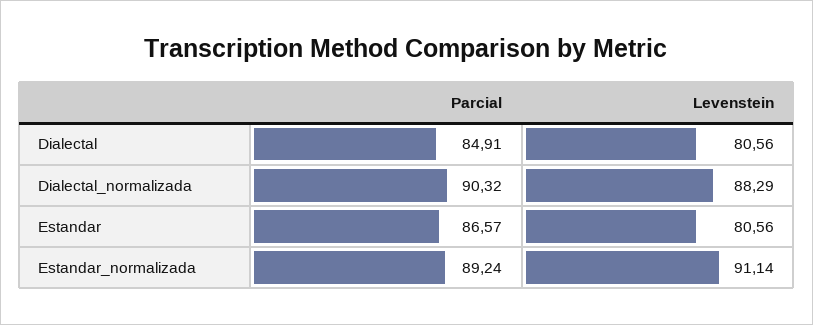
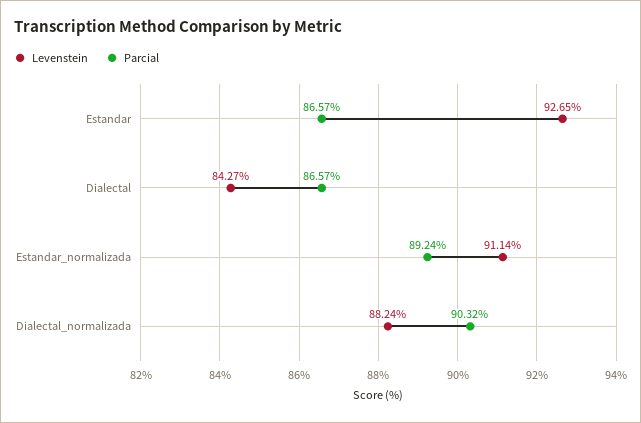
  {
    "Parcial": {
-     "Dialectal": 84.91,
+     "Dialectal": 86.57,
      "Dialectal_normalizada": 90.32,
      "Estandar": 86.57,
      "Estandar_normalizada": 89.24
    },
    "Levenstein": {
-     "Dialectal": 80.56,
+     "Dialectal": 84.27,
-     "Dialectal_normalizada": 88.29,
+     "Dialectal_normalizada": 88.24,
-     "Estandar": 80.56,
+     "Estandar": 92.65,
      "Estandar_normalizada": 91.14
    }
  }

